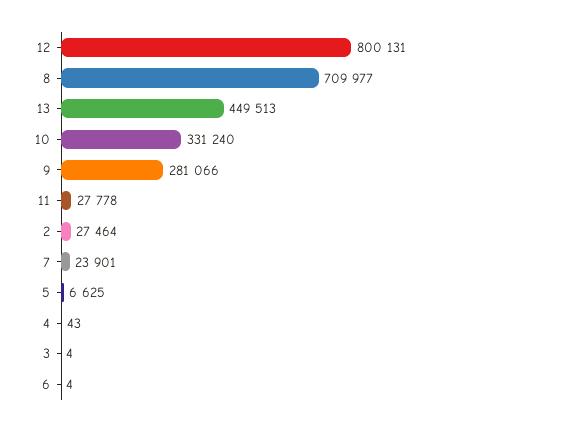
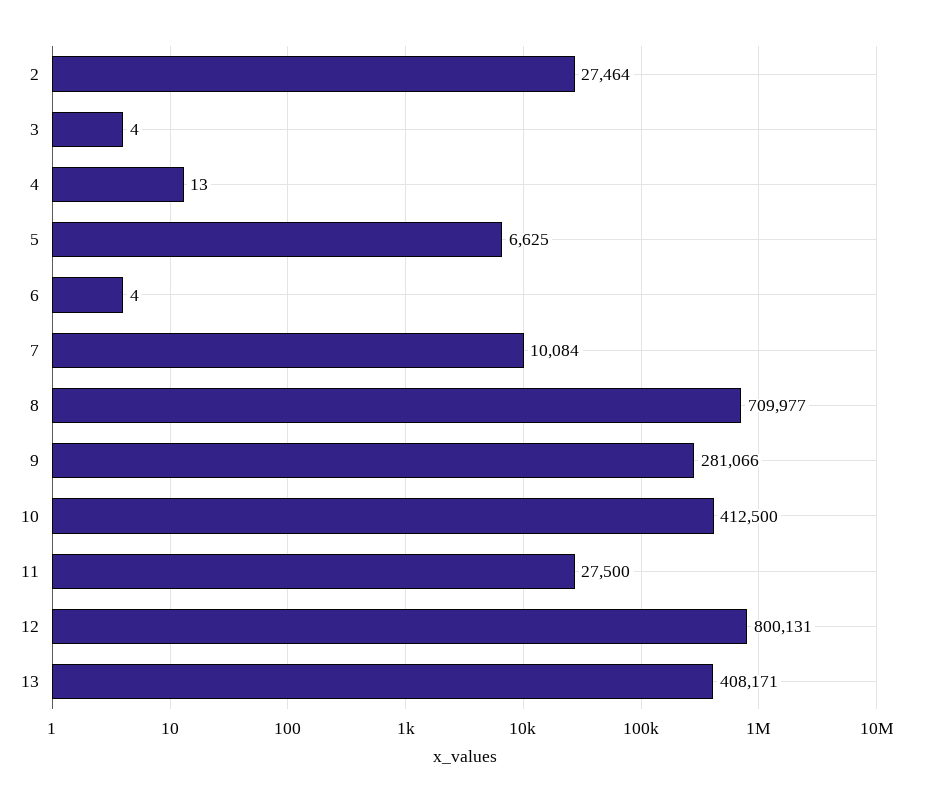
  {
    "12": 800131,
    "8": 709977,
-   "13": 449513,
+   "13": 408171,
-   "10": 331240,
+   "10": 412500,
    "9": 281066,
-   "11": 27778,
+   "11": 27500,
    "2": 27464,
-   "7": 23901,
+   "7": 10084,
    "5": 6625,
-   "4": 43,
+   "4": 13,
    "3": 4,
    "6": 4
  }

